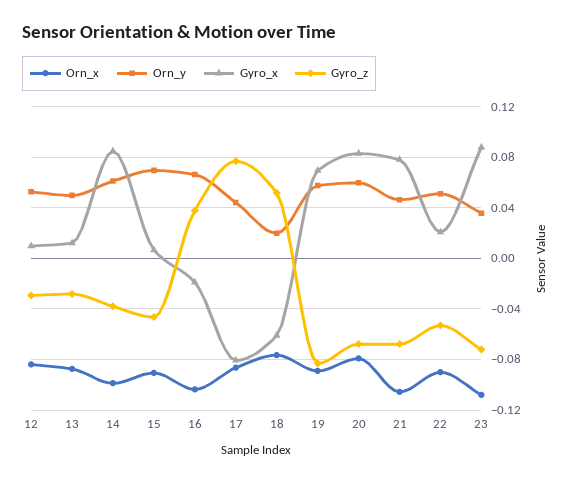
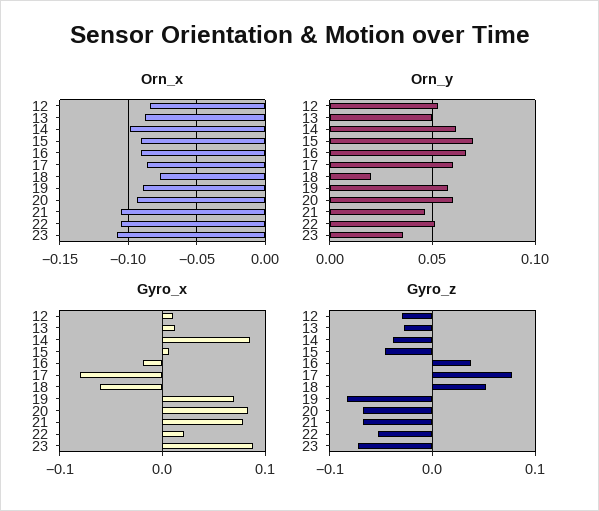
  {
    "Orn_x": {
      "12": -0.085,
      "13": -0.085,
      "14": -0.1,
      "15": -0.09,
-     "16": -0.105,
+     "16": -0.09,
      "17": -0.085,
      "18": -0.075,
      "19": -0.09,
-     "20": -0.08,
+     "20": -0.095,
      "21": -0.105,
-     "22": -0.09,
+     "22": -0.105,
      "23": -0.11
    },
    "Orn_y": {
      "12": 0.055,
      "13": 0.05,
      "14": 0.06,
      "15": 0.07,
      "16": 0.065,
-     "17": 0.045,
+     "17": 0.06,
      "18": 0.02,
      "19": 0.06,
      "20": 0.06,
      "21": 0.045,
      "22": 0.05,
      "23": 0.035
    },
    "Gyro_x": {
      "12": 0.01,
      "13": 0.01,
      "14": 0.085,
      "15": 0.005,
      "16": -0.02,
      "17": -0.08,
      "18": -0.06,
      "19": 0.07,
      "20": 0.085,
      "21": 0.08,
      "22": 0.02,
      "23": 0.09
    },
    "Gyro_z": {
      "12": -0.03,
      "13": -0.03,
      "14": -0.04,
      "15": -0.045,
      "16": 0.04,
      "17": 0.075,
      "18": 0.05,
      "19": -0.085,
      "20": -0.07,
      "21": -0.07,
      "22": -0.055,
      "23": -0.07
    }
  }

